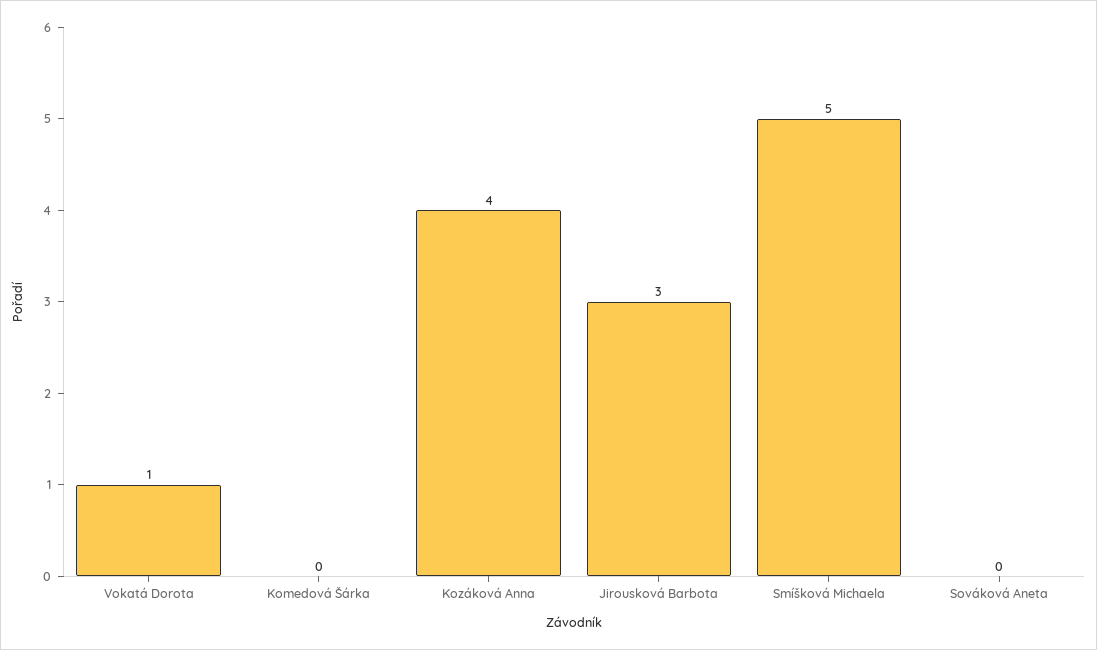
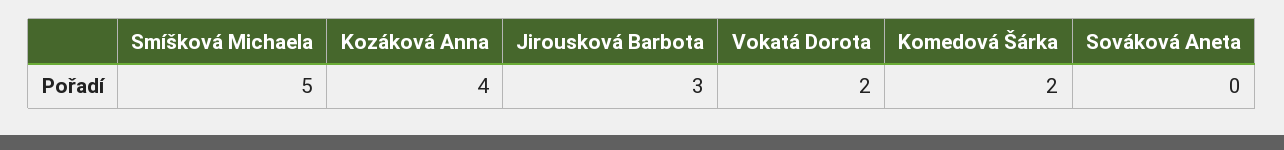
  {
-   "Vokatá Dorota": 1,
+   "Vokatá Dorota": 2,
-   "Komedová Šárka": 0,
+   "Komedová Šárka": 2,
    "Kozáková Anna": 4,
    "Jirousková Barbota": 3,
    "Smíšková Michaela": 5,
    "Sováková Aneta": 0
  }

